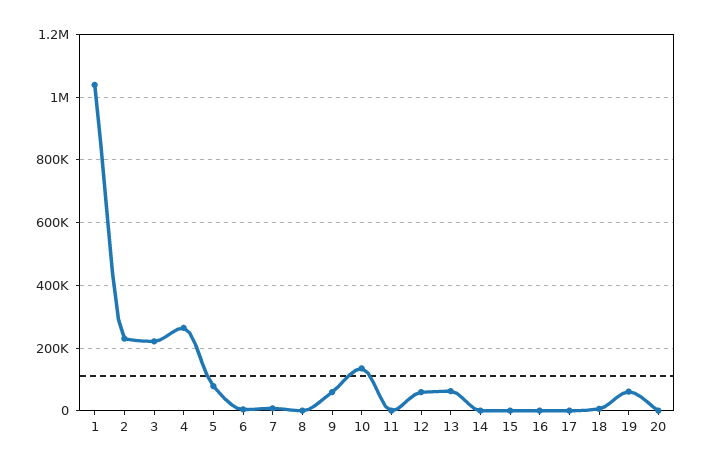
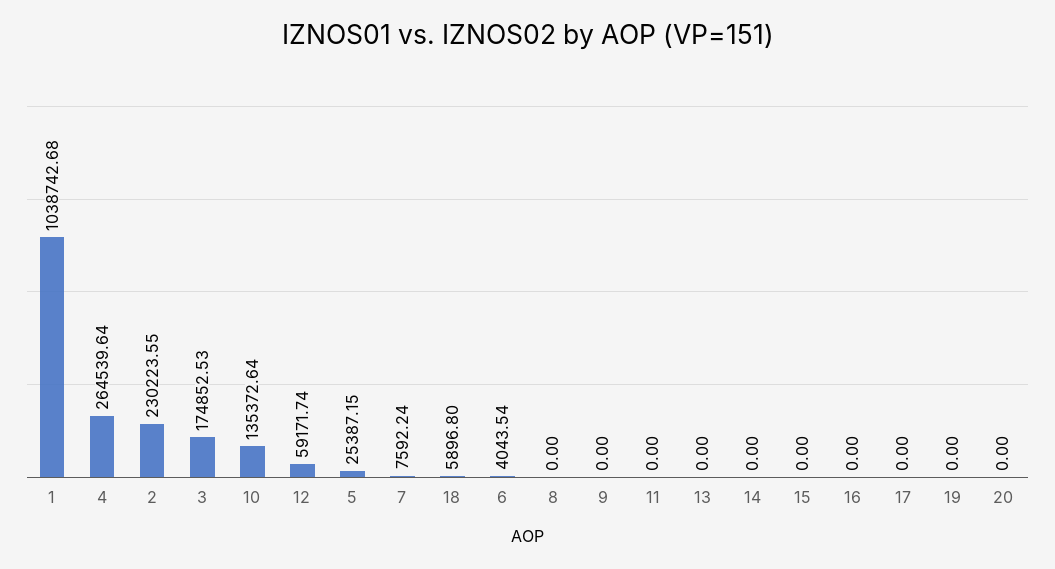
  {
    "1": 1038742.68,
    "2": 230223.55,
-   "3": 220000,
+   "3": 174852.53,
    "4": 264539.64,
-   "5": 80000,
+   "5": 25387.15,
    "6": 4043.54,
    "7": 7592.24,
    "8": 0,
-   "9": 60000,
+   "9": 0,
    "10": 135372.64,
    "11": 0,
    "12": 59171.74,
-   "13": 60000,
+   "13": 0,
    "14": 0,
    "15": 0,
    "16": 0,
    "17": 0,
    "18": 5896.8,
-   "19": 60000,
+   "19": 0,
    "20": 0
  }

